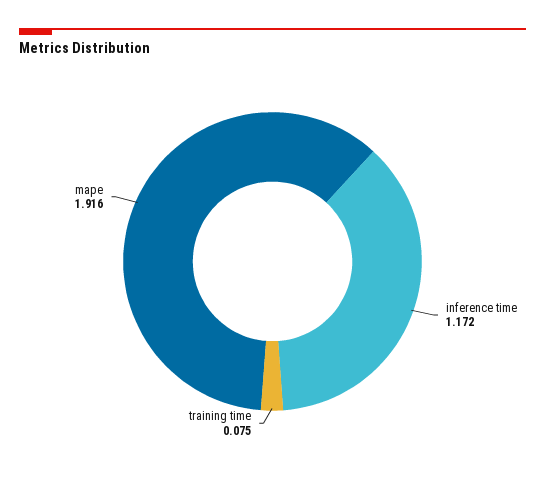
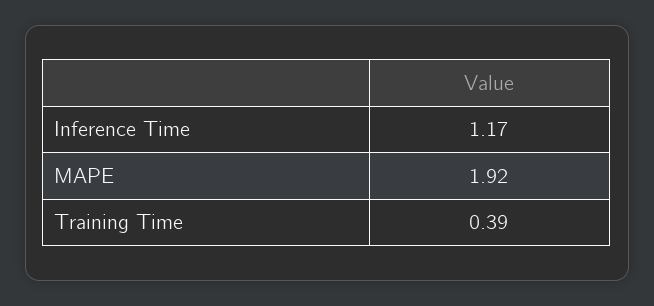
  {
    "inference time": 1.172,
-   "training time": 0.075,
+   "training time": 0.39,
    "mape": 1.916
  }

